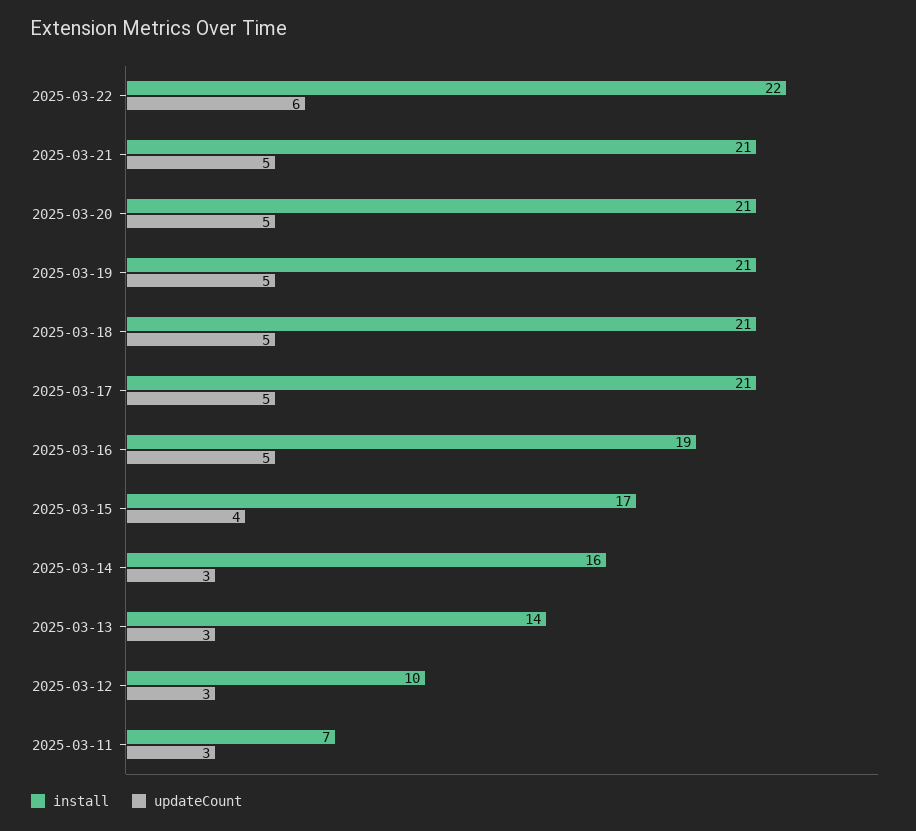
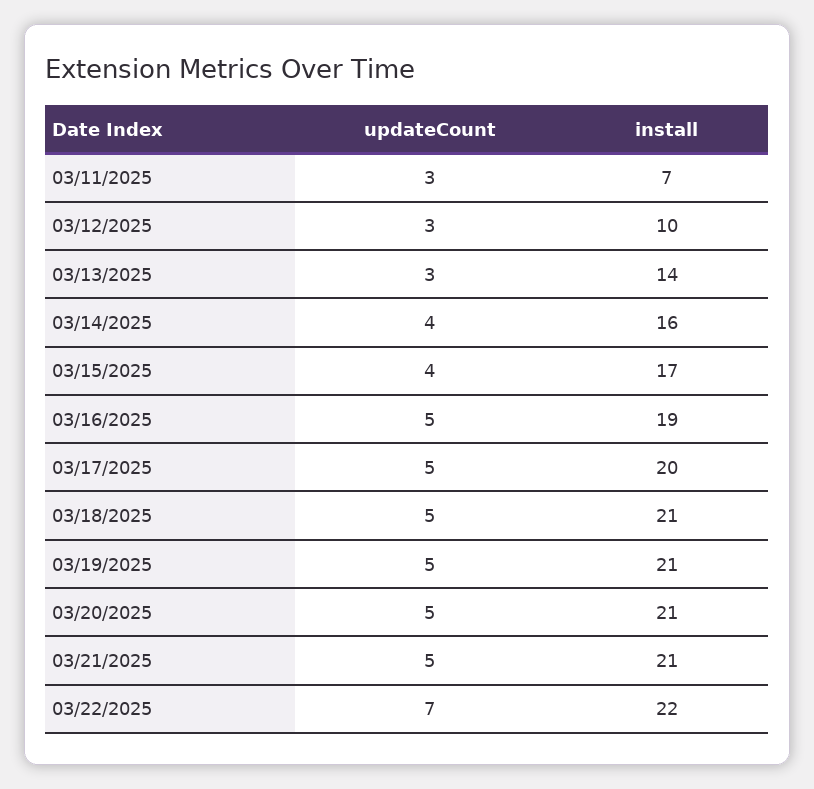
  {
    "install": {
      "2025-03-22": 22,
      "2025-03-21": 21,
      "2025-03-20": 21,
      "2025-03-19": 21,
      "2025-03-18": 21,
-     "2025-03-17": 21,
+     "2025-03-17": 20,
      "2025-03-16": 19,
      "2025-03-15": 17,
      "2025-03-14": 16,
      "2025-03-13": 14,
      "2025-03-12": 10,
      "2025-03-11": 7
    },
    "updateCount": {
-     "2025-03-22": 6,
+     "2025-03-22": 7,
      "2025-03-21": 5,
      "2025-03-20": 5,
      "2025-03-19": 5,
      "2025-03-18": 5,
      "2025-03-17": 5,
      "2025-03-16": 5,
      "2025-03-15": 4,
-     "2025-03-14": 3,
+     "2025-03-14": 4,
      "2025-03-13": 3,
      "2025-03-12": 3,
      "2025-03-11": 3
    }
  }

